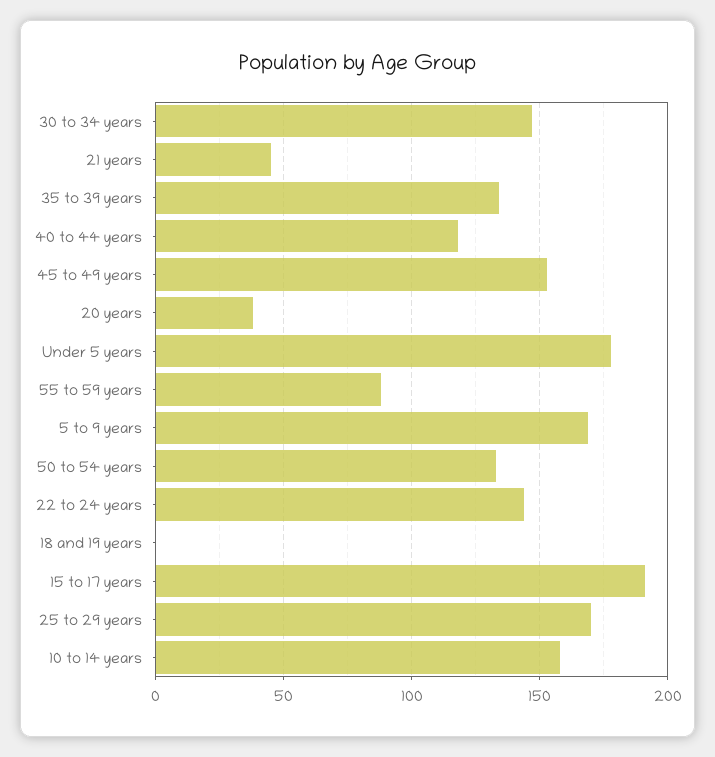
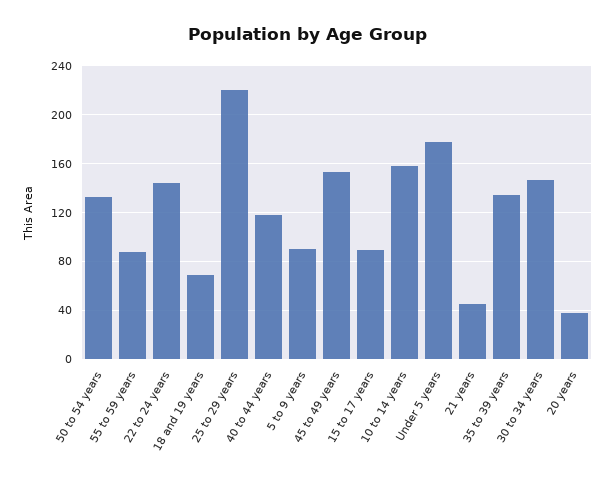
  {
    "30 to 34 years": 145,
    "21 years": 45,
    "35 to 39 years": 135,
    "40 to 44 years": 120,
    "45 to 49 years": 155,
    "20 years": 40,
    "Under 5 years": 180,
    "55 to 59 years": 90,
-   "5 to 9 years": 170,
+   "5 to 9 years": 90,
    "50 to 54 years": 135,
    "22 to 24 years": 145,
-   "18 and 19 years": 0,
+   "18 and 19 years": 70,
-   "15 to 17 years": 190,
+   "15 to 17 years": 90,
-   "25 to 29 years": 170,
+   "25 to 29 years": 220,
    "10 to 14 years": 160
  }

